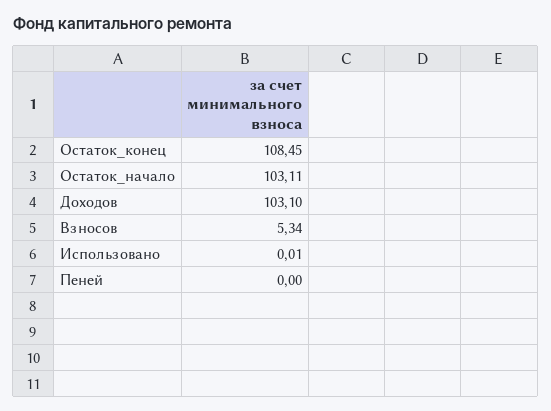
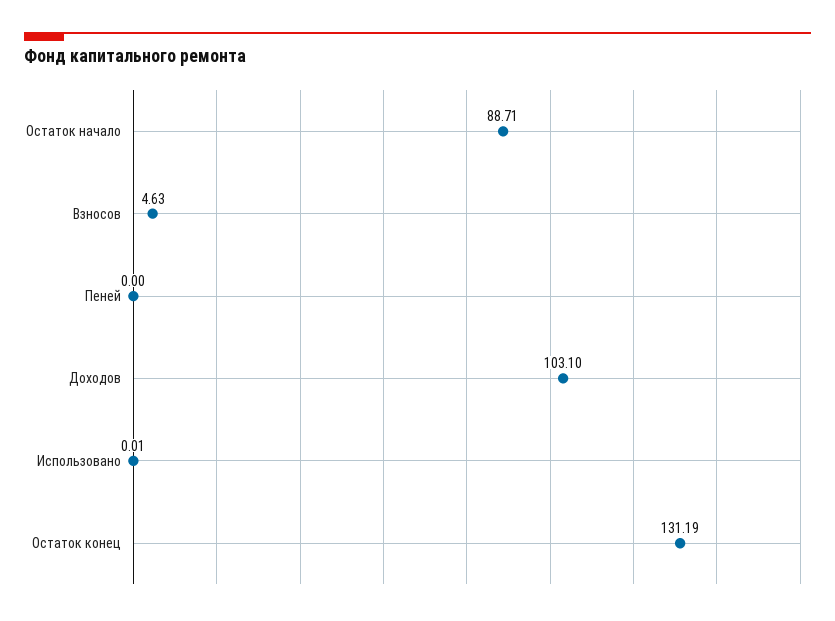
  {
-   "Остаток_конец": 108.45,
+   "Остаток_конец": 131.19,
-   "Остаток_начало": 103.11,
+   "Остаток_начало": 88.71,
    "Доходов": 103.1,
-   "Взносов": 5.34,
+   "Взносов": 4.63,
    "Использовано": 0.01,
    "Пеней": 0
  }

